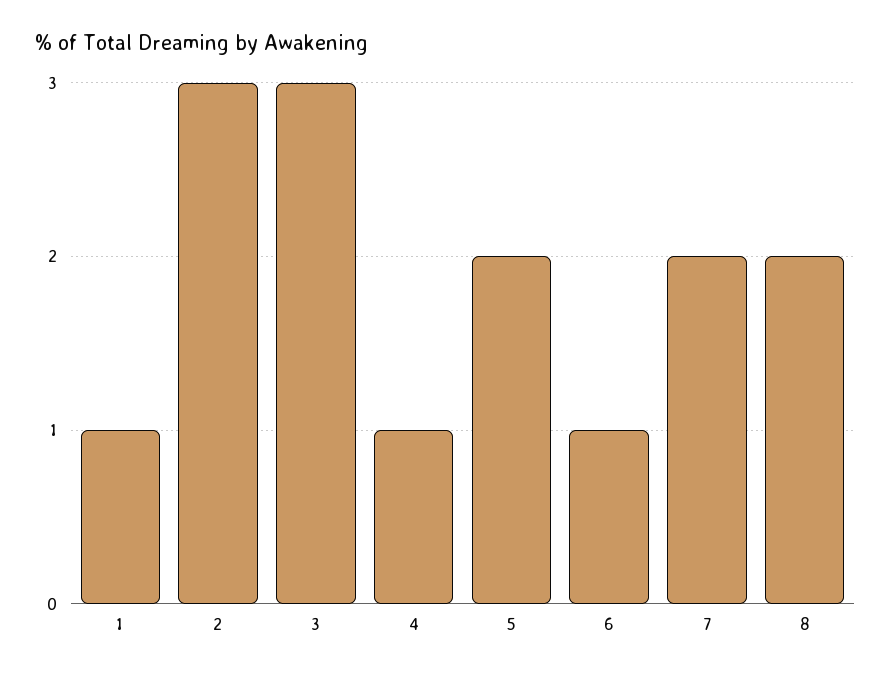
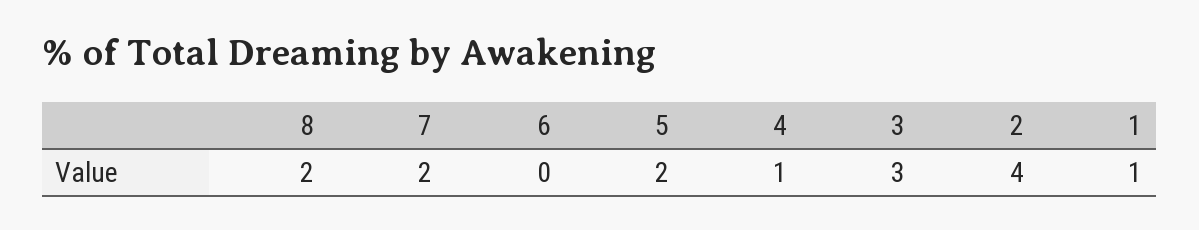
  {
    "1": 1,
-   "2": 3,
+   "2": 4,
    "3": 3,
    "4": 1,
    "5": 2,
-   "6": 1,
+   "6": 0,
    "7": 2,
    "8": 2
  }

